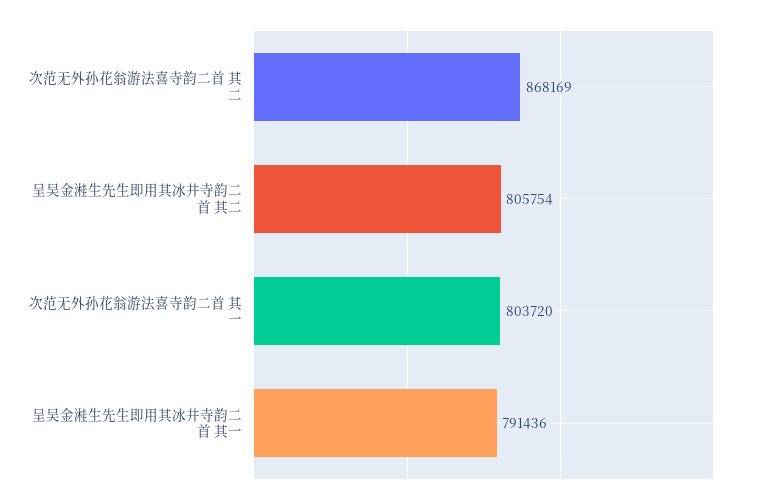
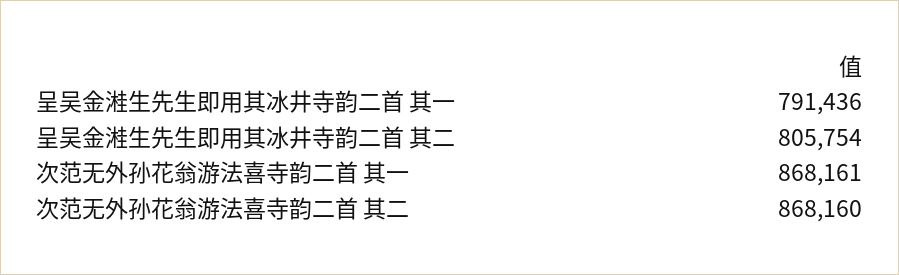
  {
-   "次范无外孙花翁游法喜寺韵二首 其二": 868169,
+   "次范无外孙花翁游法喜寺韵二首 其二": 868160,
    "呈吴金溎生先生即用其冰井寺韵二首 其二": 805754,
-   "次范无外孙花翁游法喜寺韵二首 其一": 803720,
+   "次范无外孙花翁游法喜寺韵二首 其一": 868161,
    "呈吴金溎生先生即用其冰井寺韵二首 其一": 791436
  }

